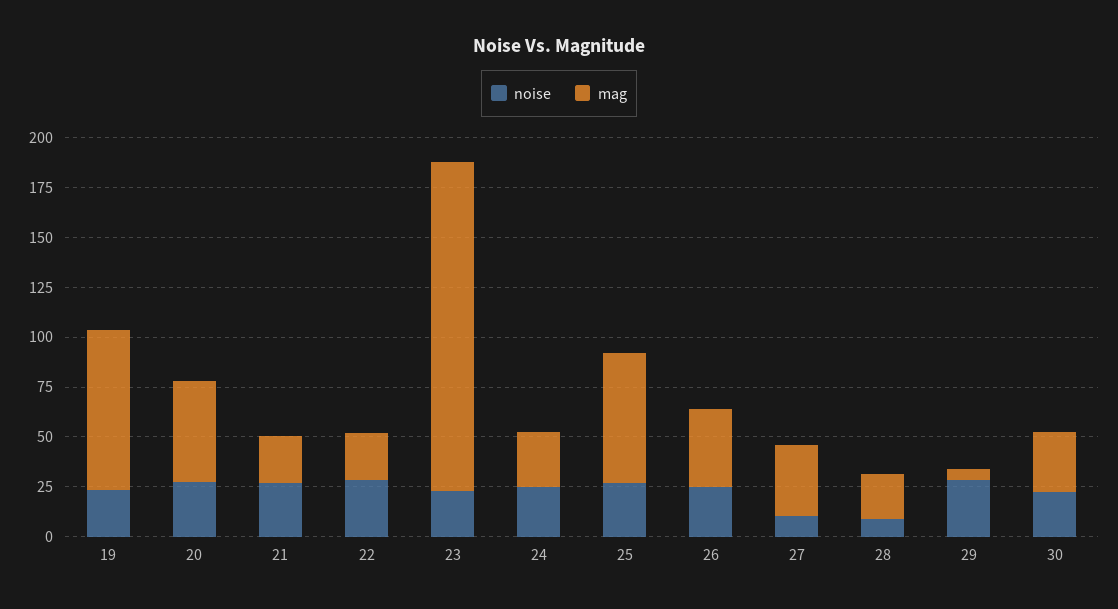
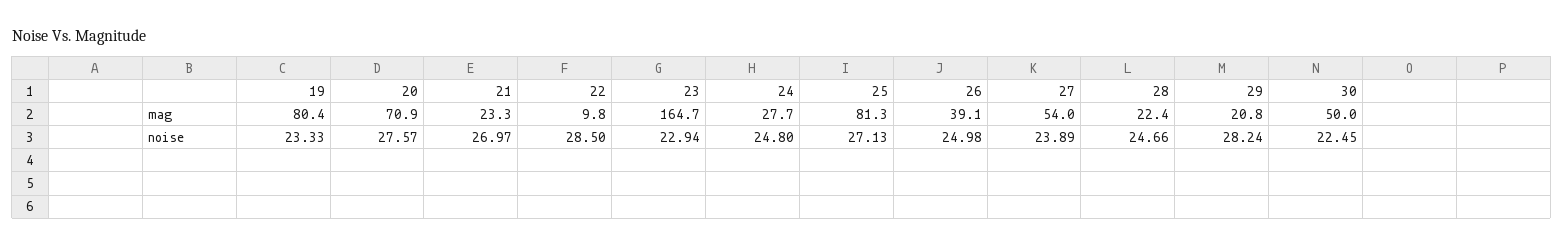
  {
    "noise": {
      "19": 23.33,
      "20": 27.57,
      "21": 26.97,
      "22": 28.5,
      "23": 22.94,
      "24": 24.8,
      "25": 27.13,
      "26": 24.98,
-     "27": 10,
+     "27": 23.89,
-     "28": 10,
+     "28": 24.66,
      "29": 28.24,
      "30": 22.45
    },
    "mag": {
      "19": 80.4,
-     "20": 50,
+     "20": 70.9,
      "21": 23.3,
-     "22": 25,
+     "22": 9.8,
      "23": 164.7,
      "24": 27.7,
-     "25": 65,
+     "25": 81.3,
      "26": 39.1,
-     "27": 35,
+     "27": 54,
      "28": 22.4,
-     "29": 5,
+     "29": 20.8,
-     "30": 30
+     "30": 50
    }
  }

